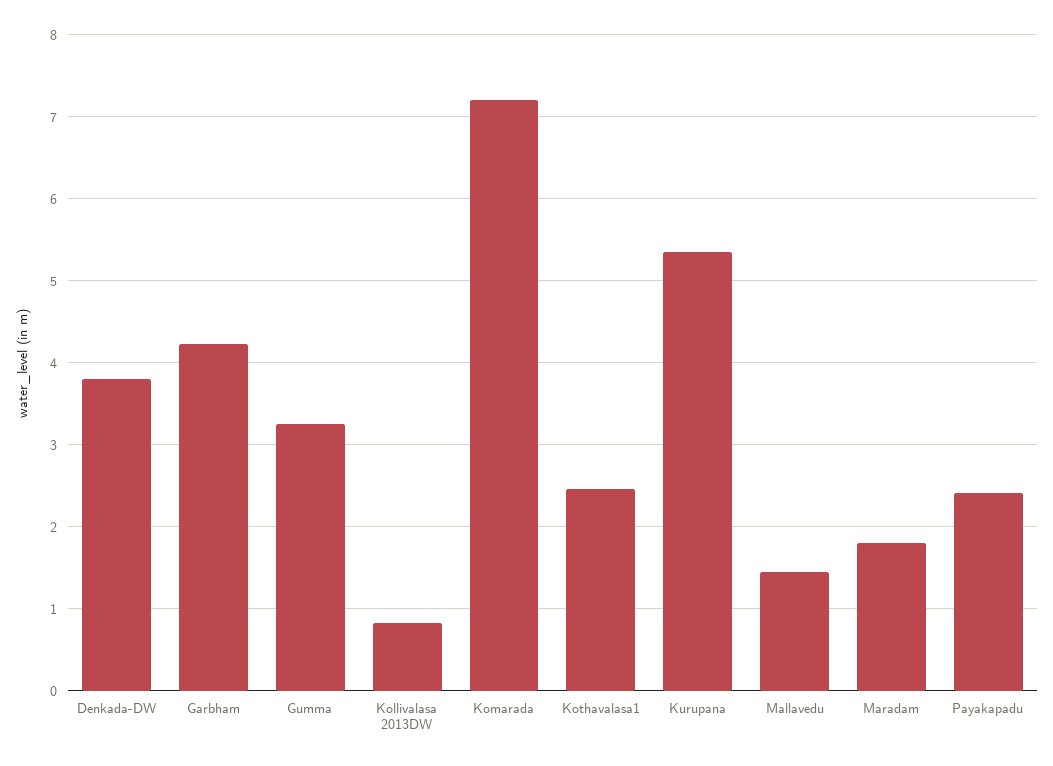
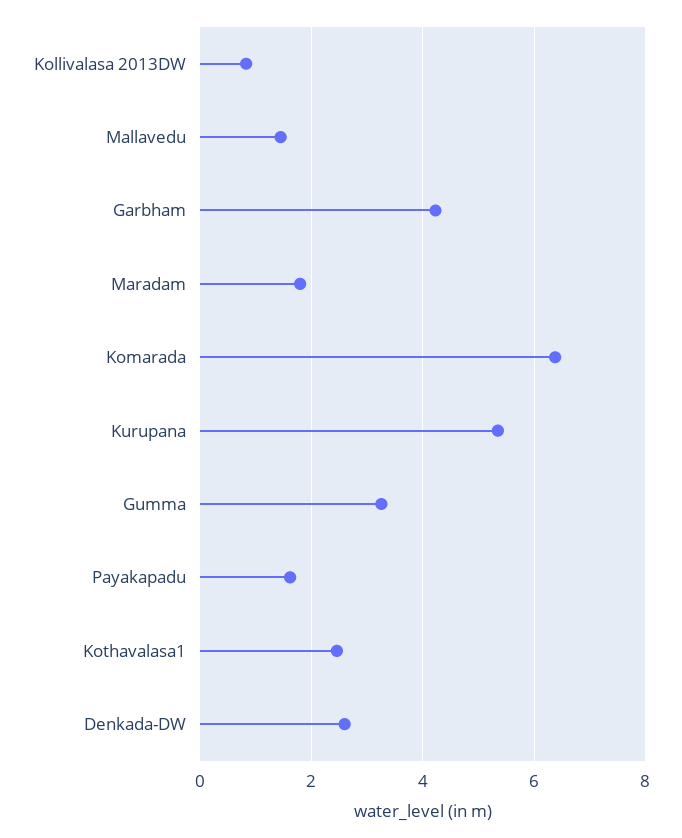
  {
-   "Denkada-DW": 3.8,
+   "Denkada-DW": 2.6,
    "Garbham": 4.2,
    "Gumma": 3.3,
    "Kollivalasa 2013DW": 0.8,
-   "Komarada": 7.2,
+   "Komarada": 6.4,
    "Kothavalasa1": 2.5,
    "Kurupana": 5.4,
    "Mallavedu": 1.5,
    "Maradam": 1.8,
-   "Payakapadu": 2.4
+   "Payakapadu": 1.6
  }

